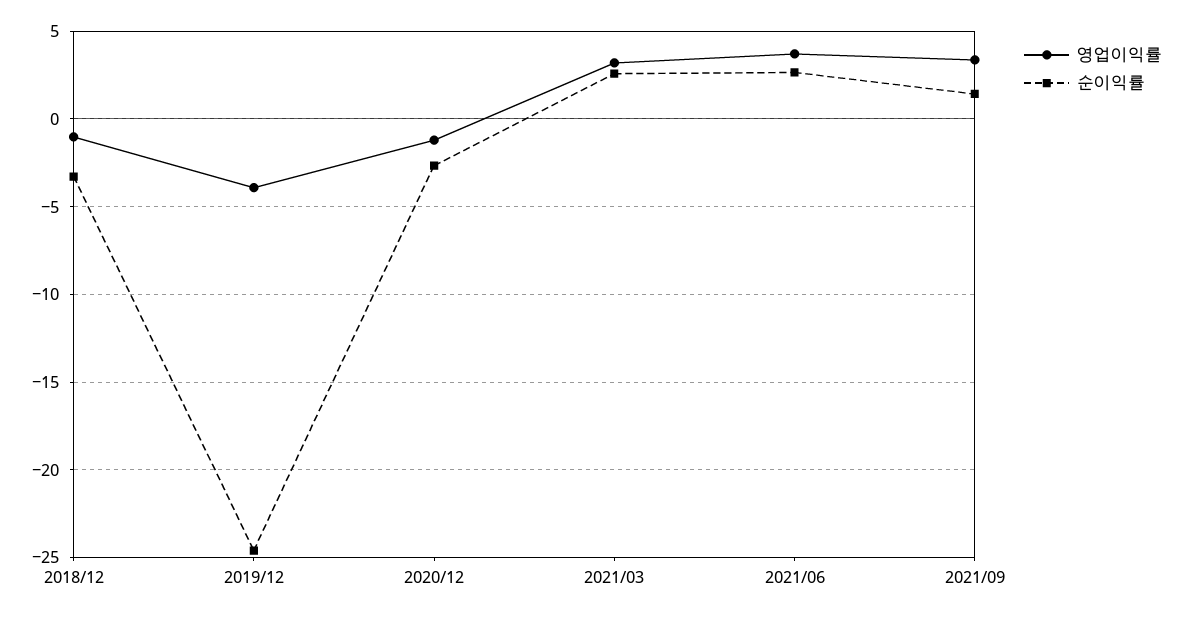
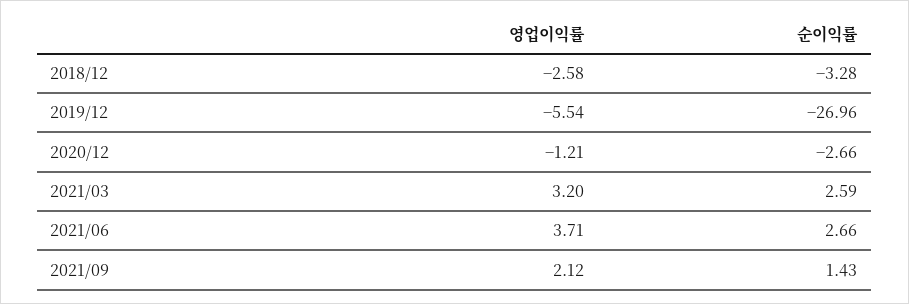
  {
    "영업이익률": {
-     "2018/12": -1,
+     "2018/12": -2.58,
-     "2019/12": -4,
+     "2019/12": -5.54,
      "2020/12": -1.21,
      "2021/03": 3.2,
      "2021/06": 3.71,
-     "2021/09": 3.5
+     "2021/09": 2.12
    },
    "순이익률": {
      "2018/12": -3.28,
-     "2019/12": -24.5,
+     "2019/12": -26.96,
      "2020/12": -2.66,
      "2021/03": 2.59,
      "2021/06": 2.66,
      "2021/09": 1.43
    }
  }

